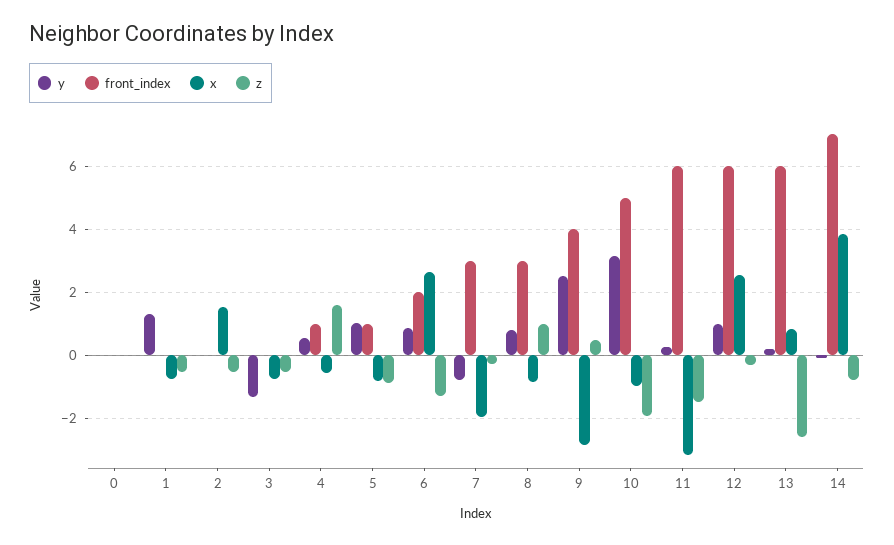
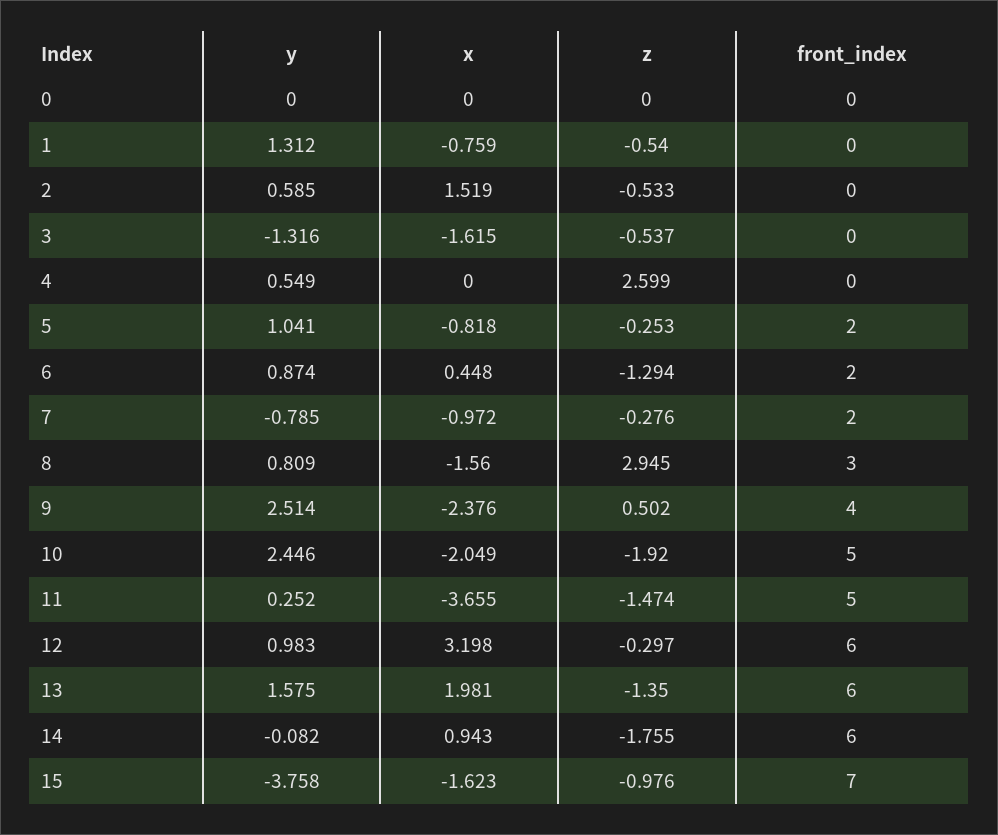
  {
    "y": {
      "0": 0,
      "1": 1.312,
-     "2": 0,
+     "2": 0.585,
      "3": -1.316,
      "4": 0.549,
      "5": 1.041,
      "6": 0.874,
      "7": -0.785,
      "8": 0.809,
      "9": 2.514,
-     "10": 3.2,
+     "10": 2.446,
      "11": 0.252,
      "12": 0.983,
-     "13": 0.2,
+     "13": 1.575,
-     "14": -0.082
+     "14": -0.082,
+     "15": -3.758
    },
    "front_index": {
      "0": 0,
      "1": 0,
      "2": 0,
      "3": 0,
-     "4": 1,
+     "4": 0,
-     "5": 1,
+     "5": 2,
      "6": 2,
-     "7": 3,
+     "7": 2,
      "8": 3,
      "9": 4,
      "10": 5,
-     "11": 6,
+     "11": 5,
      "12": 6,
      "13": 6,
-     "14": 7
+     "14": 6,
+     "15": 7
    },
    "x": {
      "0": 0,
      "1": -0.759,
      "2": 1.519,
-     "3": -0.8,
+     "3": -1.615,
-     "4": -0.6,
+     "4": 0,
      "5": -0.818,
-     "6": 2.6,
+     "6": 0.448,
-     "7": -2,
+     "7": -0.972,
-     "8": -0.8,
+     "8": -1.56,
-     "9": -2.8,
+     "9": -2.376,
-     "10": -1,
+     "10": -2.049,
-     "11": -3.2,
+     "11": -3.655,
-     "12": 2.6,
+     "12": 3.198,
-     "13": 0.8,
+     "13": 1.981,
-     "14": 3.8
+     "14": 0.943,
+     "15": -1.623
    },
    "z": {
      "0": 0,
      "1": -0.54,
      "2": -0.533,
      "3": -0.537,
-     "4": 1.6,
+     "4": 2.599,
-     "5": -0.8,
+     "5": -0.253,
      "6": -1.294,
      "7": -0.276,
-     "8": 1,
+     "8": 2.945,
      "9": 0.502,
      "10": -1.92,
      "11": -1.474,
      "12": -0.297,
-     "13": -2.6,
+     "13": -1.35,
-     "14": -0.8
+     "14": -1.755,
+     "15": -0.976
    }
  }

